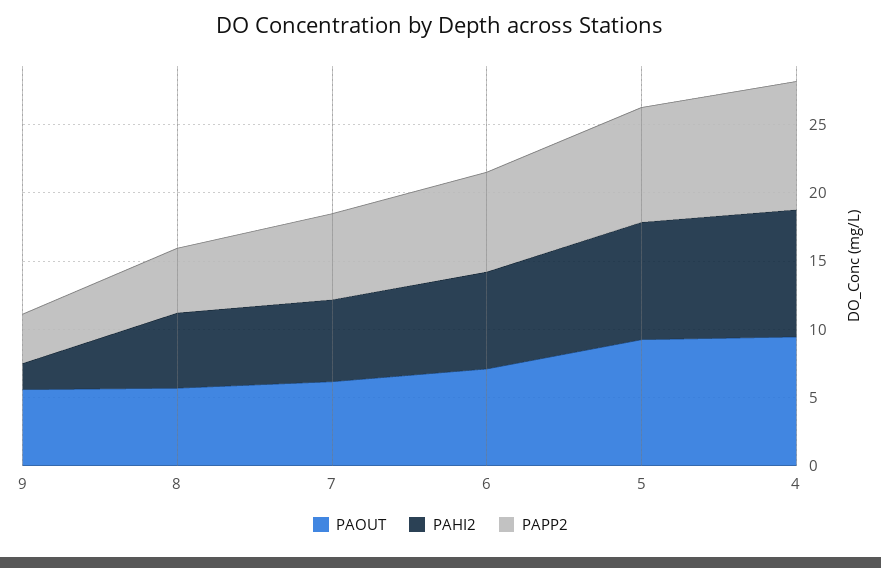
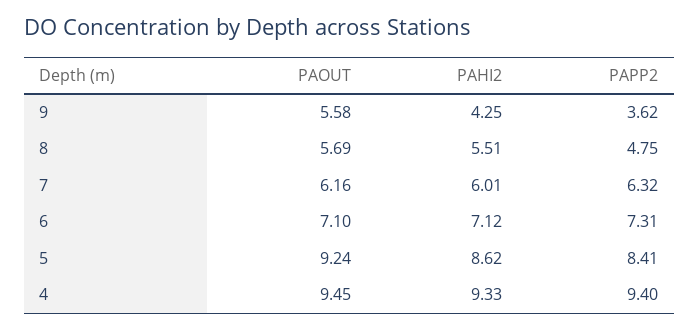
  {
    "PAOUT": {
      "9": 5.58,
      "8": 5.69,
      "7": 6.16,
      "6": 7.1,
      "5": 9.24,
      "4": 9.45
    },
    "PAHI2": {
-     "9": 2,
+     "9": 4.25,
      "8": 5.51,
      "7": 6.01,
      "6": 7.12,
      "5": 8.62,
      "4": 9.33
    },
    "PAPP2": {
      "9": 3.62,
      "8": 4.75,
      "7": 6.32,
      "6": 7.31,
      "5": 8.41,
      "4": 9.4
    }
  }

